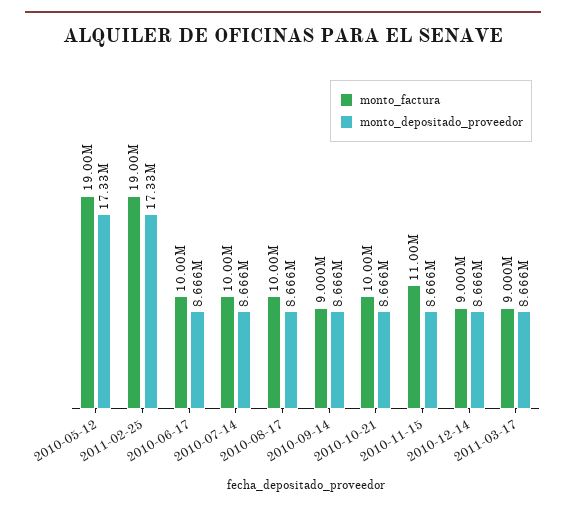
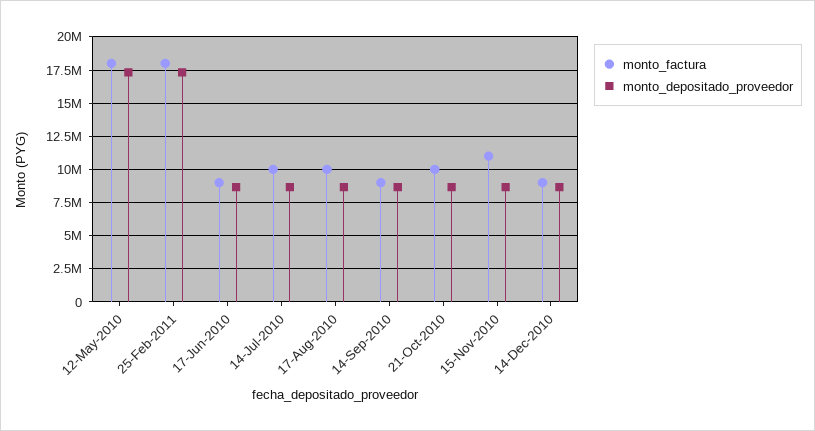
  {
    "monto_factura": {
-     "2010-05-12": 19000000,
+     "2010-05-12": 18000000,
-     "2011-02-25": 19000000,
+     "2011-02-25": 18000000,
-     "2010-06-17": 10000000,
+     "2010-06-17": 9000000,
      "2010-07-14": 10000000,
      "2010-08-17": 10000000,
      "2010-09-14": 9000000,
      "2010-10-21": 10000000,
      "2010-11-15": 11000000,
-     "2010-12-14": 9000000,
+     "2010-12-14": 9000000
-     "2011-03-17": 9000000
    },
    "monto_depositado_proveedor": {
      "2010-05-12": 17330000,
      "2011-02-25": 17330000,
      "2010-06-17": 8666000,
      "2010-07-14": 8666000,
      "2010-08-17": 8666000,
      "2010-09-14": 8666000,
      "2010-10-21": 8666000,
      "2010-11-15": 8666000,
-     "2010-12-14": 8666000,
+     "2010-12-14": 8666000
-     "2011-03-17": 8666000
    }
  }

